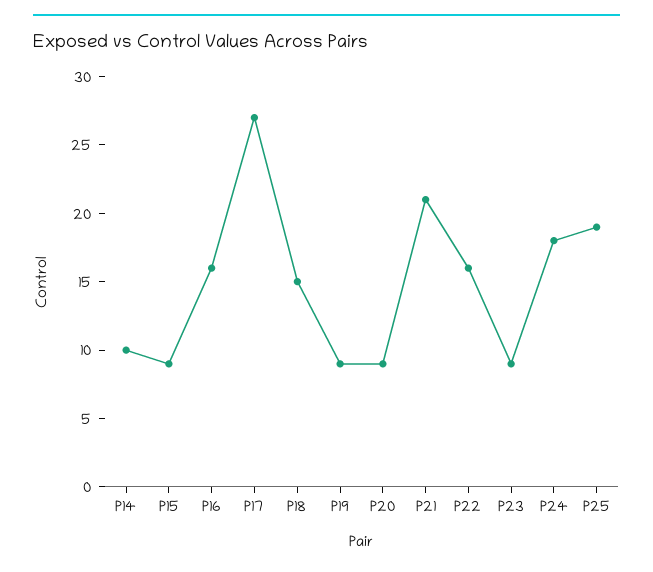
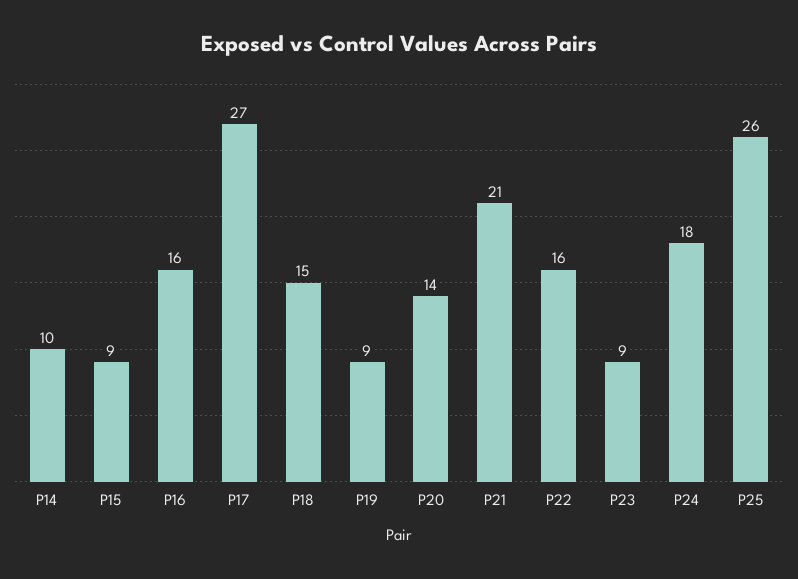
  {
    "P14": 10,
    "P15": 9,
    "P16": 16,
    "P17": 27,
    "P18": 15,
    "P19": 9,
-   "P20": 9,
+   "P20": 14,
    "P21": 21,
    "P22": 16,
    "P23": 9,
    "P24": 18,
-   "P25": 19
+   "P25": 26
  }

